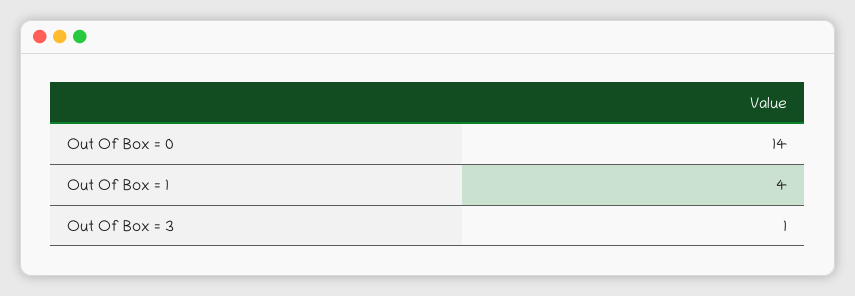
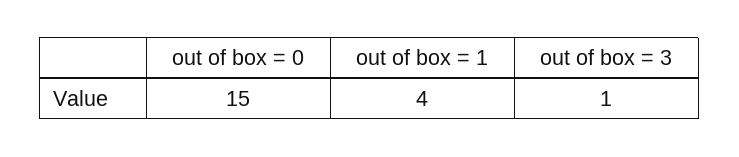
  {
-   "Out Of Box = 0": 14,
+   "Out Of Box = 0": 15,
    "Out Of Box = 1": 4,
    "Out Of Box = 3": 1
  }

